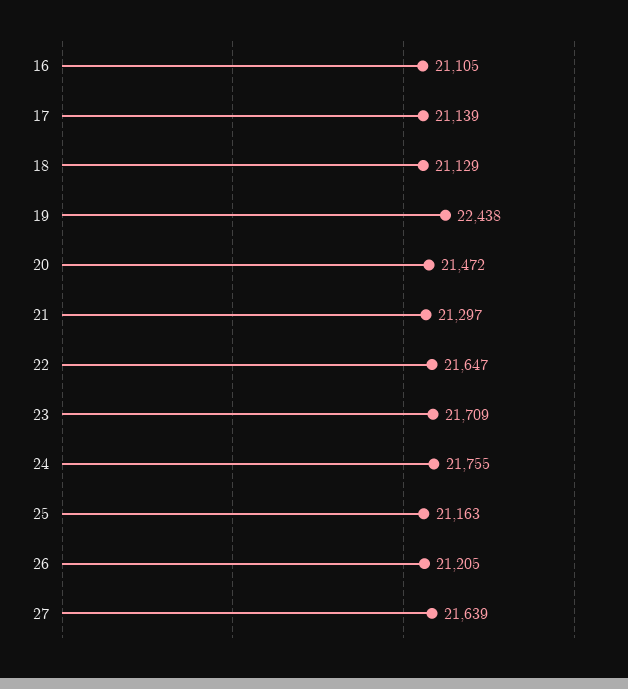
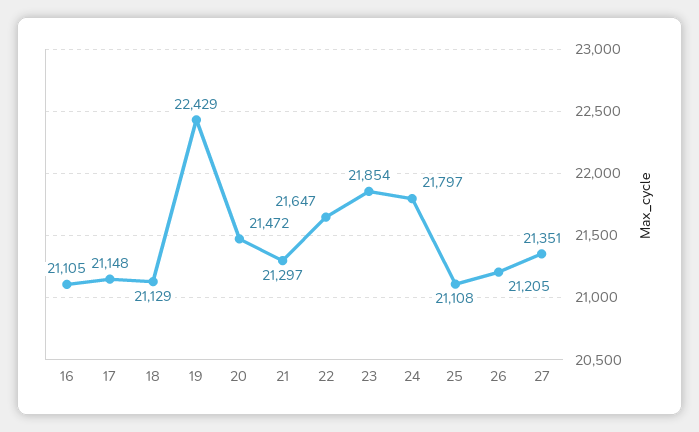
  {
    "16": 21105,
-   "17": 21139,
+   "17": 21148,
    "18": 21129,
-   "19": 22438,
+   "19": 22429,
    "20": 21472,
    "21": 21297,
    "22": 21647,
-   "23": 21709,
+   "23": 21854,
-   "24": 21755,
+   "24": 21797,
-   "25": 21163,
+   "25": 21108,
    "26": 21205,
-   "27": 21639
+   "27": 21351
  }

